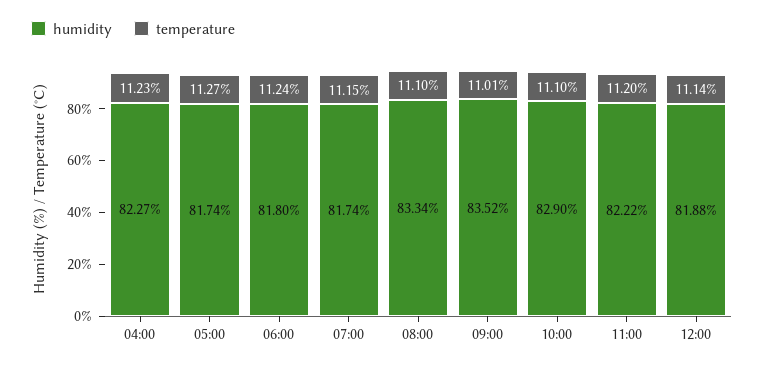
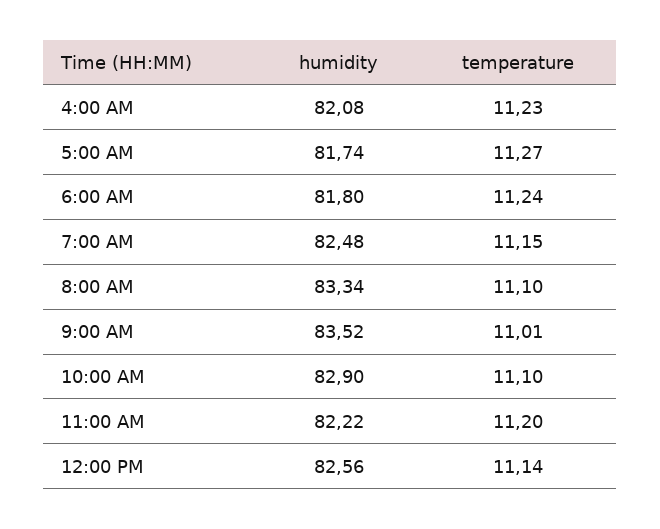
  {
    "humidity": {
-     "04:00": 82.27,
+     "04:00": 82.08,
      "05:00": 81.74,
      "06:00": 81.8,
-     "07:00": 81.74,
+     "07:00": 82.48,
      "08:00": 83.34,
      "09:00": 83.52,
      "10:00": 82.9,
      "11:00": 82.22,
-     "12:00": 81.88
+     "12:00": 82.56
    },
    "temperature": {
      "04:00": 11.23,
      "05:00": 11.27,
      "06:00": 11.24,
      "07:00": 11.15,
      "08:00": 11.1,
      "09:00": 11.01,
      "10:00": 11.1,
      "11:00": 11.2,
      "12:00": 11.14
    }
  }

